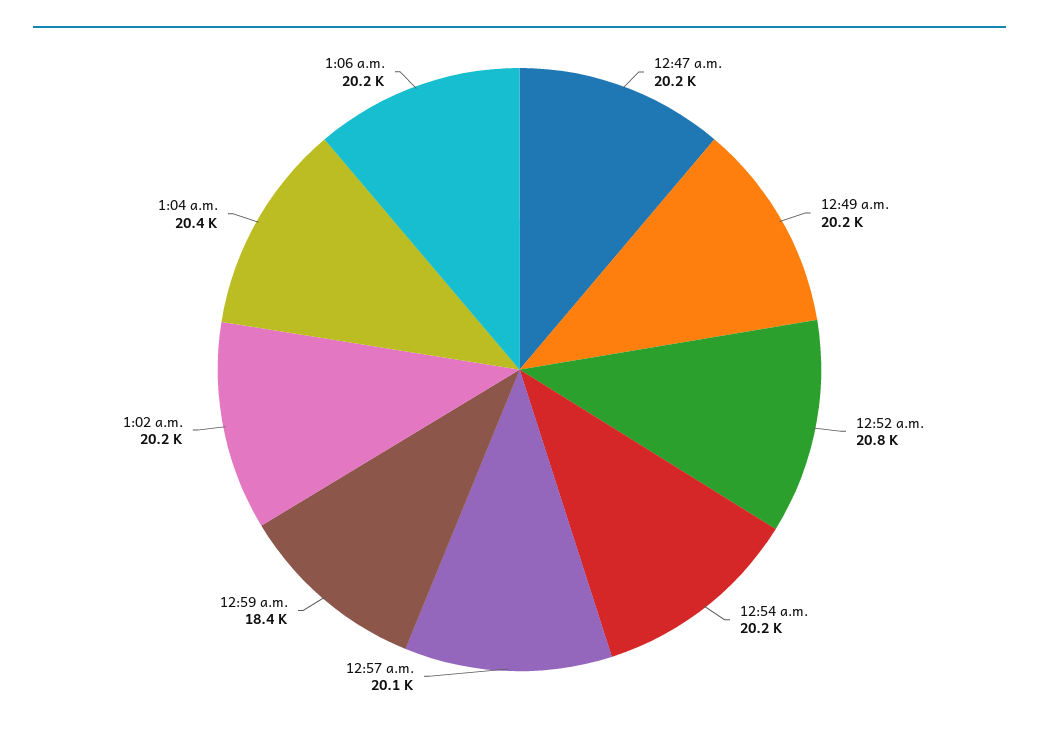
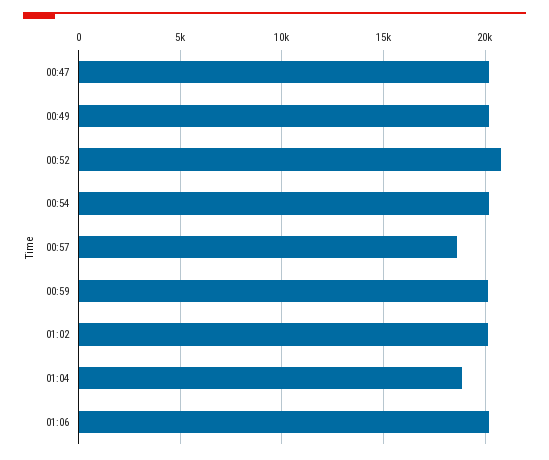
  {
    "12:47 a.m.": 20200,
    "12:49 a.m.": 20200,
    "12:52 a.m.": 20800,
    "12:54 a.m.": 20200,
-   "12:57 a.m.": 20100,
+   "12:57 a.m.": 18500,
-   "12:59 a.m.": 18400,
+   "12:59 a.m.": 20000,
    "1:02 a.m.": 20200,
-   "1:04 a.m.": 20400,
+   "1:04 a.m.": 19000,
    "1:06 a.m.": 20200
  }

